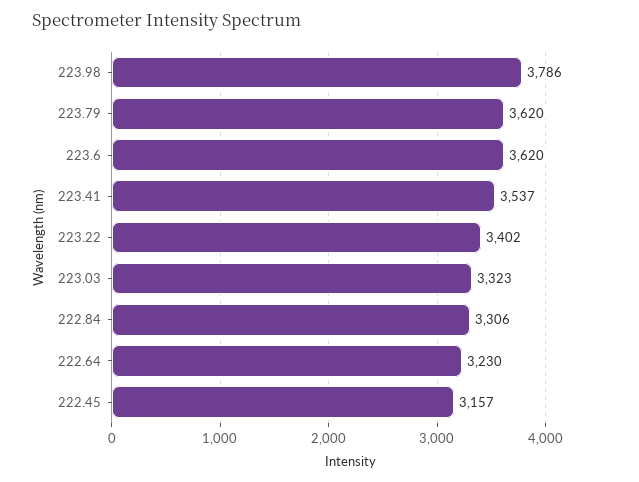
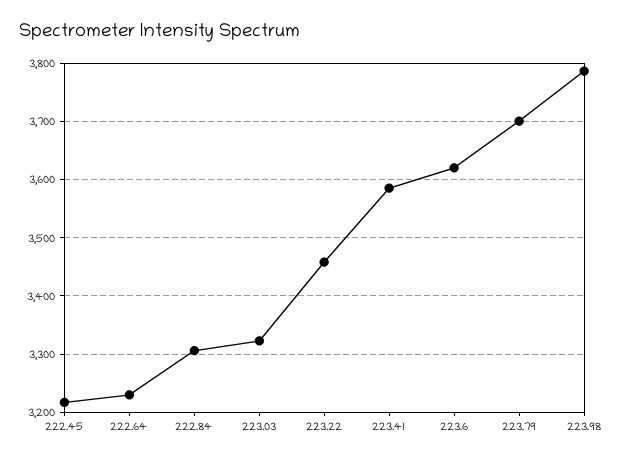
  {
    "223.98": 3786,
-   "223.79": 3620,
+   "223.79": 3700,
    "223.6": 3620,
-   "223.41": 3537,
+   "223.41": 3580,
-   "223.22": 3402,
+   "223.22": 3460,
    "223.03": 3323,
    "222.84": 3306,
    "222.64": 3230,
-   "222.45": 3157
+   "222.45": 3220
  }

